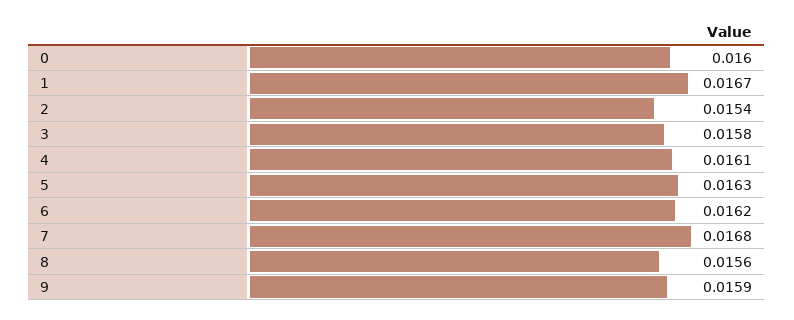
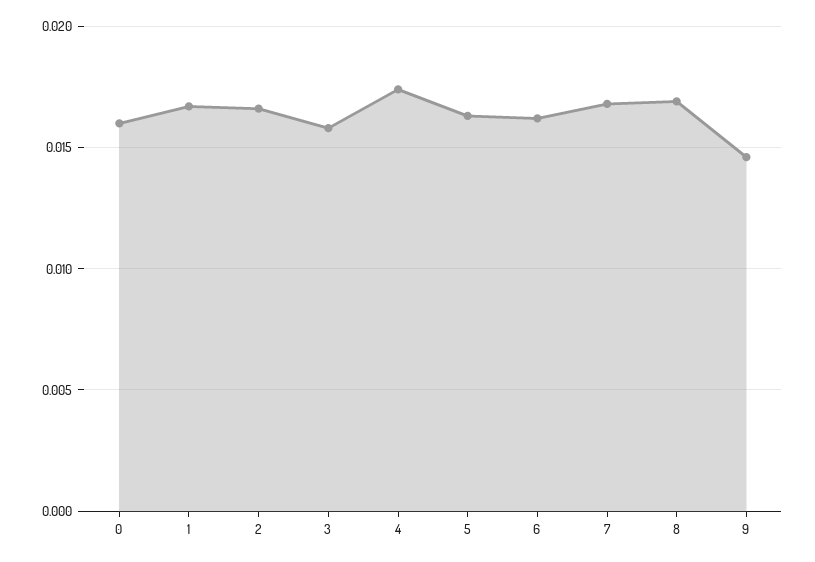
  {
    "0": 0.016,
    "1": 0.0167,
-   "2": 0.0154,
+   "2": 0.0165,
    "3": 0.0158,
-   "4": 0.0161,
+   "4": 0.0175,
    "5": 0.0163,
    "6": 0.0162,
    "7": 0.0168,
-   "8": 0.0156,
+   "8": 0.017,
-   "9": 0.0159
+   "9": 0.0145
  }

